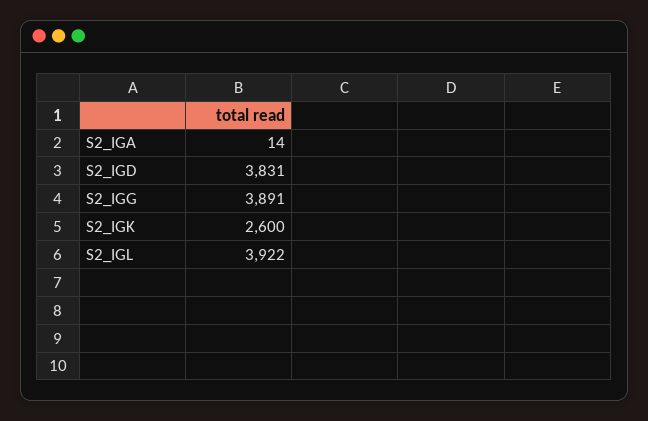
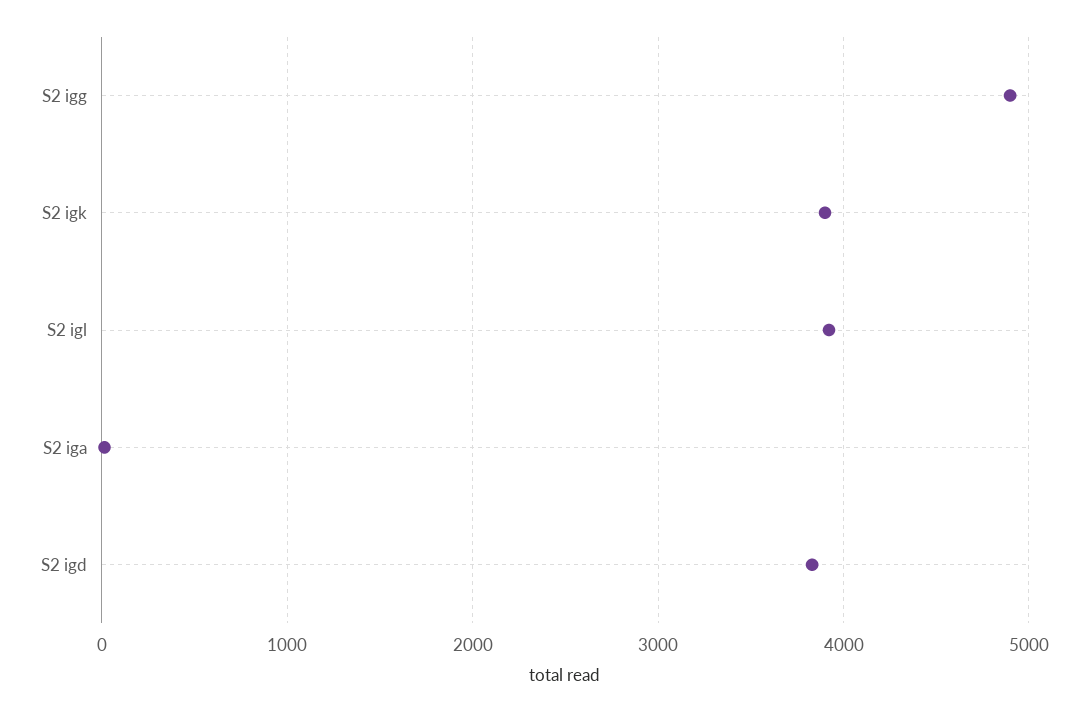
  {
    "S2_IGA": 14,
    "S2_IGD": 3831,
-   "S2_IGG": 3891,
+   "S2_IGG": 4900,
-   "S2_IGK": 2600,
+   "S2_IGK": 3900,
    "S2_IGL": 3922
  }

